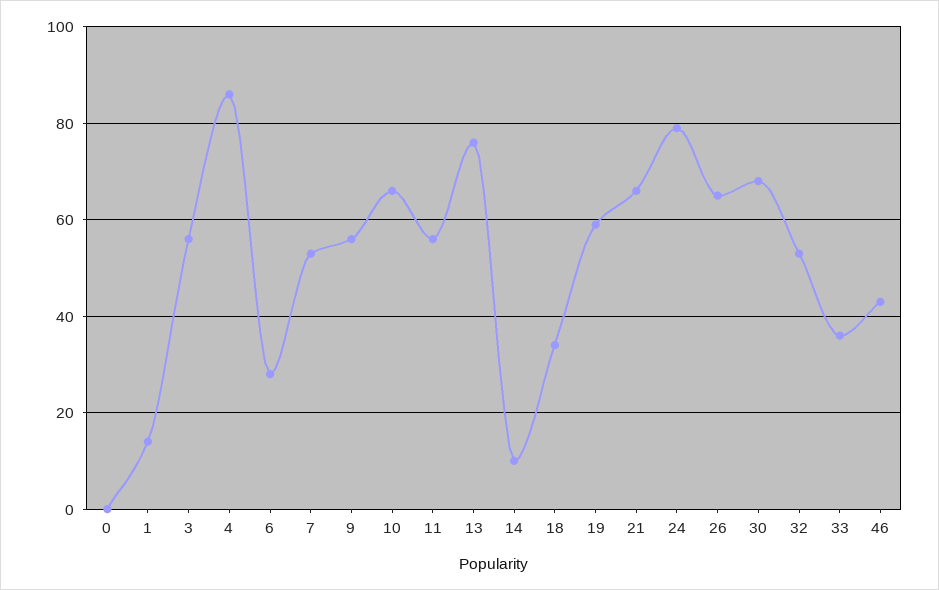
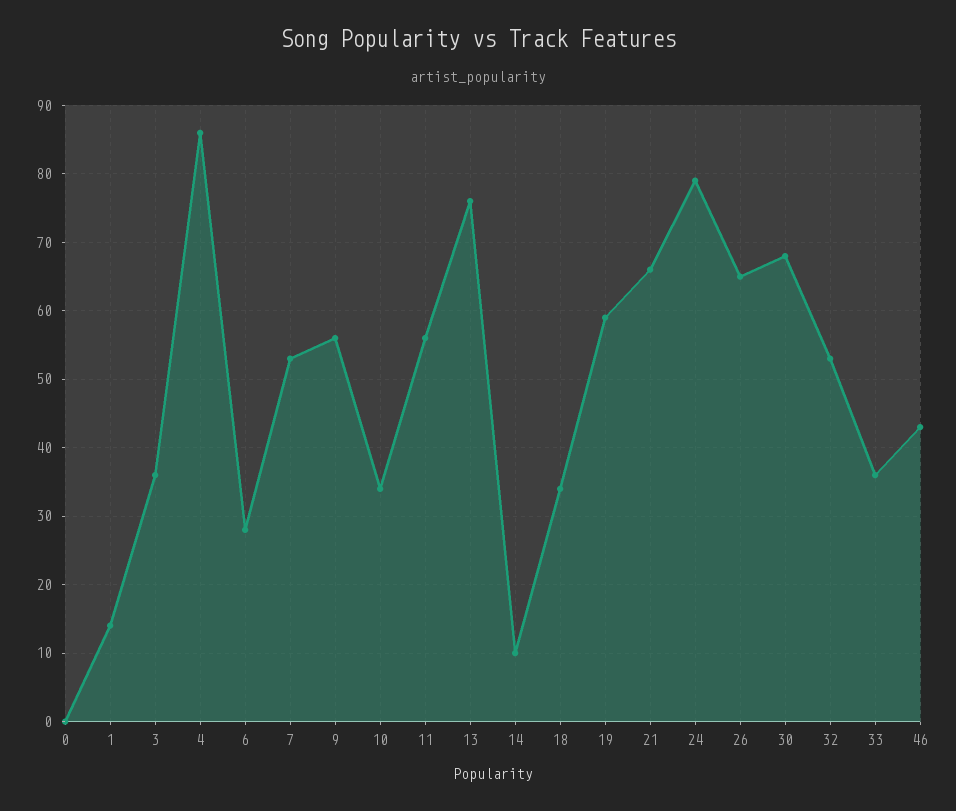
  {
    "0": 0,
    "1": 14,
-   "3": 55,
+   "3": 36,
    "4": 86,
    "6": 28,
    "7": 53,
    "9": 56,
-   "10": 65,
+   "10": 34,
    "11": 56,
    "13": 76,
    "14": 10,
    "18": 34,
    "19": 59,
    "21": 66,
    "24": 79,
    "26": 65,
    "30": 68,
    "32": 53,
    "33": 36,
    "46": 43
  }

